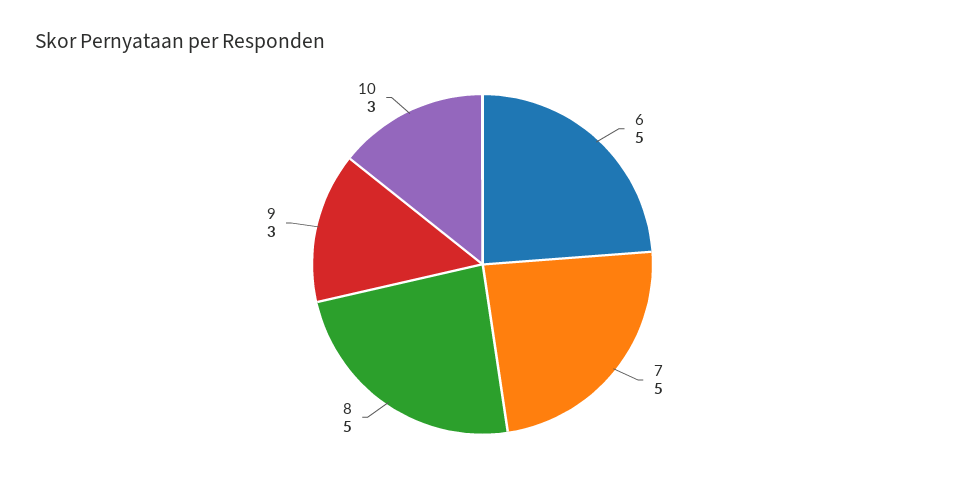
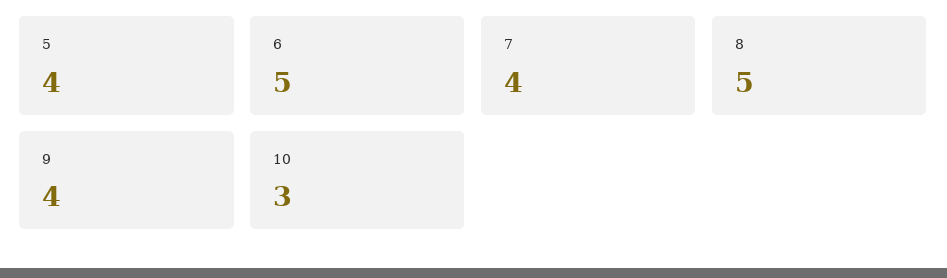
  {
    "6": 5,
-   "7": 5,
+   "7": 4,
    "8": 5,
-   "9": 3,
+   "9": 4,
-   "10": 3
+   "10": 3,
+   "5": 4
  }

